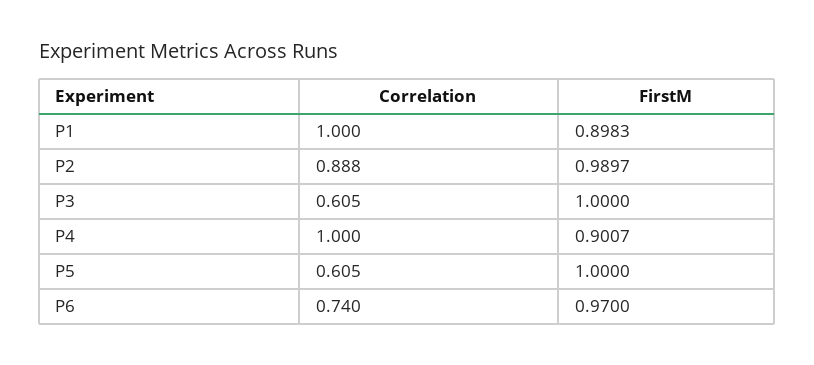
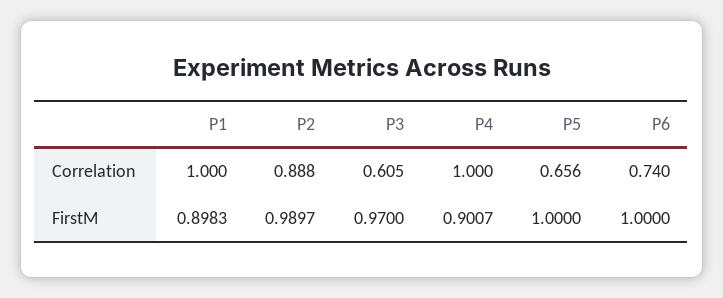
  {
    "Correlation": {
      "P1": 1,
      "P2": 0.888,
      "P3": 0.605,
      "P4": 1,
-     "P5": 0.605,
+     "P5": 0.656,
      "P6": 0.74
    },
    "FirstM": {
      "P1": 0.8983,
      "P2": 0.9897,
-     "P3": 1,
+     "P3": 0.97,
      "P4": 0.9007,
      "P5": 1,
-     "P6": 0.97
+     "P6": 1
    }
  }

